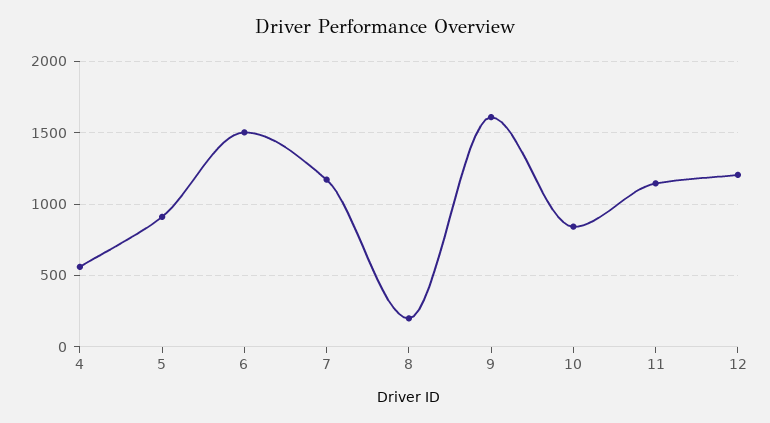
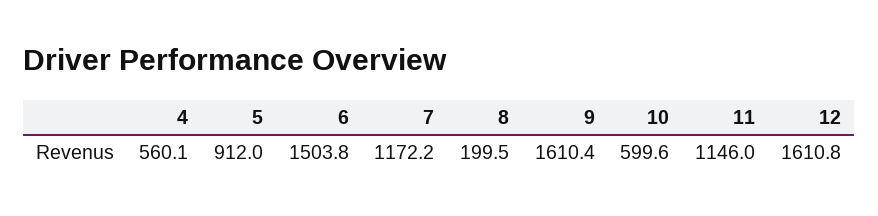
  {
    "4": 560.1,
    "5": 912,
    "6": 1503.8,
    "7": 1172.2,
    "8": 199.5,
    "9": 1610.4,
-   "10": 850,
+   "10": 599.6,
    "11": 1146,
-   "12": 1200
+   "12": 1610.8
  }

